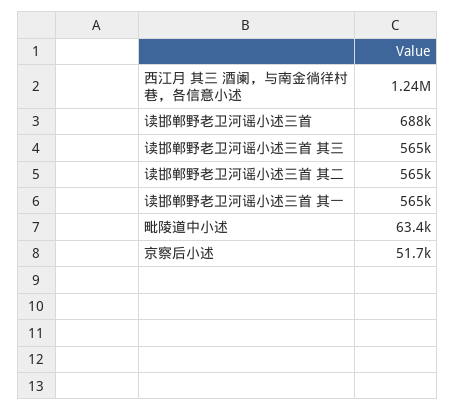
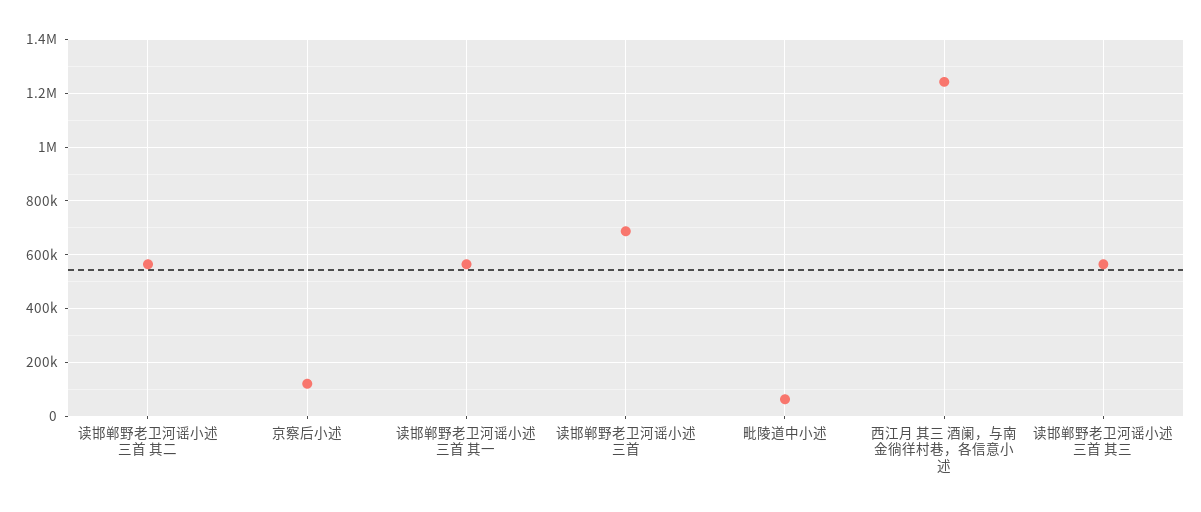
  {
    "西江月 其三 酒阑，与南金徜徉村巷，各信意小述": 1240000,
    "读邯郸野老卫河谣小述三首": 688000,
    "读邯郸野老卫河谣小述三首 其三": 565000,
    "读邯郸野老卫河谣小述三首 其二": 565000,
    "读邯郸野老卫河谣小述三首 其一": 565000,
    "毗陵道中小述": 63400,
-   "京察后小述": 51700
+   "京察后小述": 125000
  }

